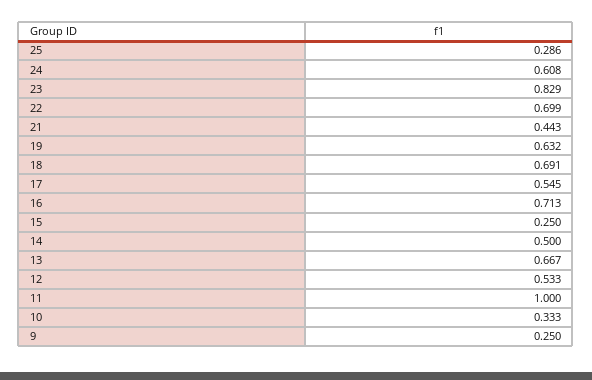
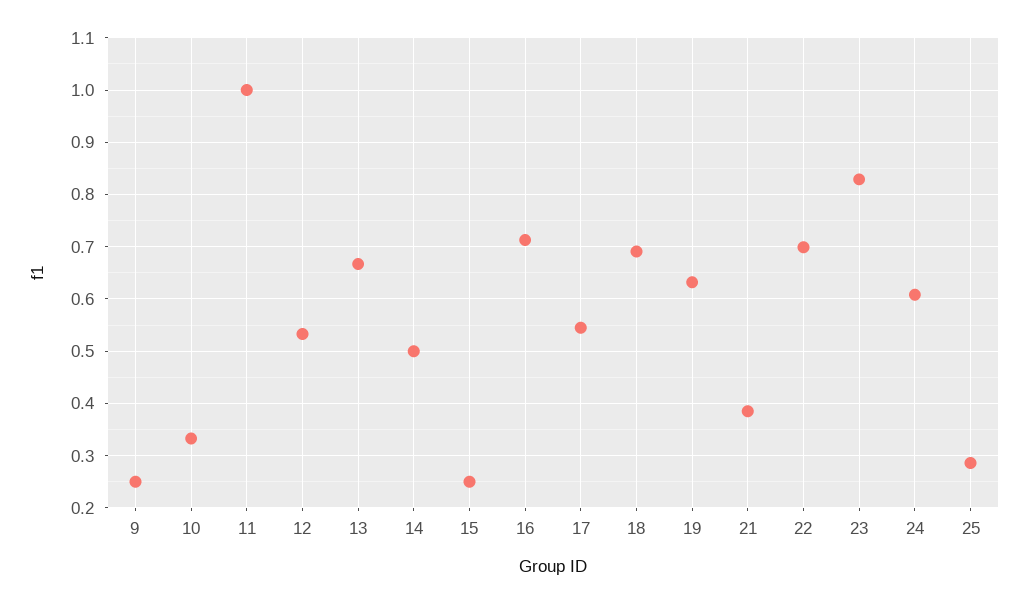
  {
    "25": 0.286,
    "24": 0.608,
    "23": 0.829,
    "22": 0.699,
-   "21": 0.443,
+   "21": 0.38,
    "19": 0.632,
    "18": 0.691,
    "17": 0.545,
    "16": 0.713,
    "15": 0.25,
    "14": 0.5,
    "13": 0.667,
    "12": 0.533,
    "11": 1,
    "10": 0.333,
    "9": 0.25
  }

